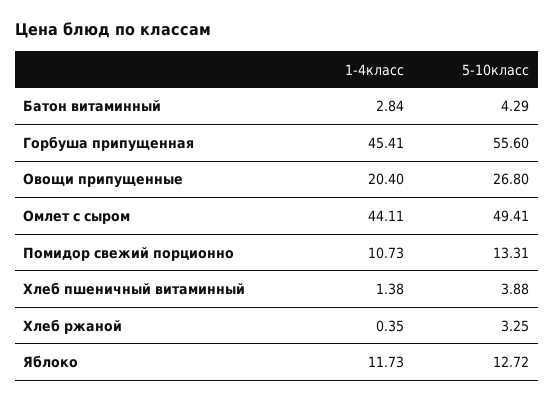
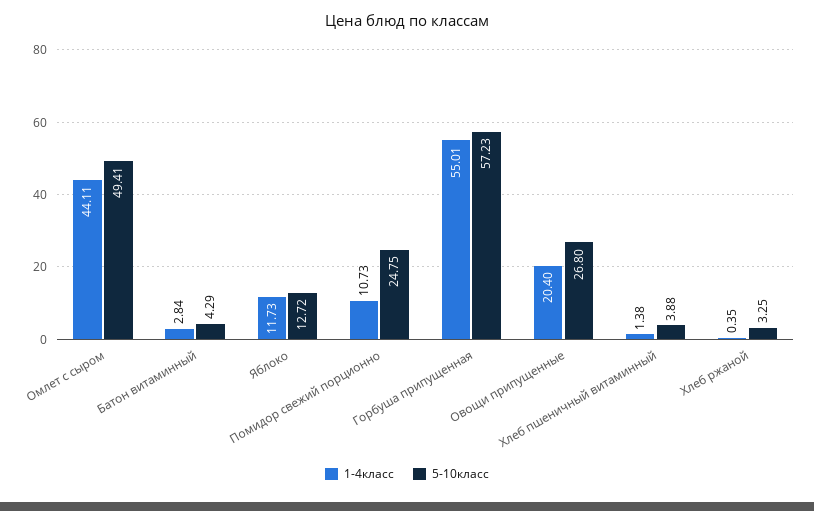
  {
    "1-4класс": {
      "Батон витаминный": 2.84,
-     "Горбуша припущенная": 45.41,
+     "Горбуша припущенная": 55.01,
      "Овощи припущенные": 20.4,
      "Омлет с сыром": 44.11,
      "Помидор свежий порционно": 10.73,
      "Хлеб пшеничный витаминный": 1.38,
      "Хлеб ржаной": 0.35,
      "Яблоко": 11.73
    },
    "5-10класс": {
      "Батон витаминный": 4.29,
-     "Горбуша припущенная": 55.6,
+     "Горбуша припущенная": 57.23,
      "Овощи припущенные": 26.8,
      "Омлет с сыром": 49.41,
-     "Помидор свежий порционно": 13.31,
+     "Помидор свежий порционно": 24.75,
      "Хлеб пшеничный витаминный": 3.88,
      "Хлеб ржаной": 3.25,
      "Яблоко": 12.72
    }
  }

